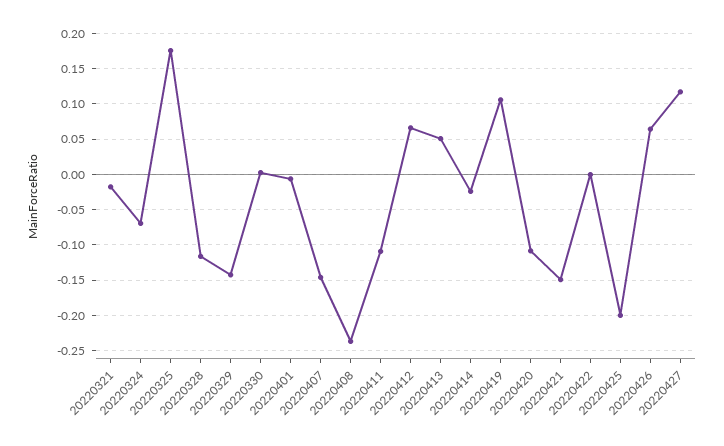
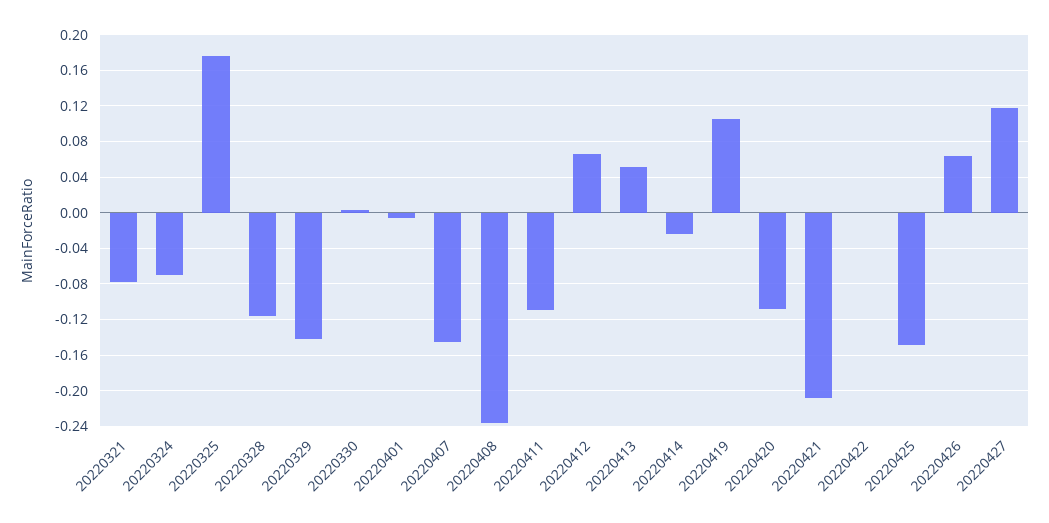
  {
-   "20220321": -0.02,
+   "20220321": -0.08,
    "20220324": -0.07,
    "20220325": 0.18,
    "20220328": -0.12,
    "20220329": -0.14,
    "20220330": 0,
    "20220401": -0.01,
    "20220407": -0.15,
    "20220408": -0.24,
    "20220411": -0.11,
    "20220412": 0.07,
    "20220413": 0.05,
    "20220414": -0.02,
    "20220419": 0.11,
    "20220420": -0.11,
-   "20220421": -0.15,
+   "20220421": -0.21,
    "20220422": 0,
-   "20220425": -0.2,
+   "20220425": -0.15,
    "20220426": 0.06,
    "20220427": 0.12
  }

